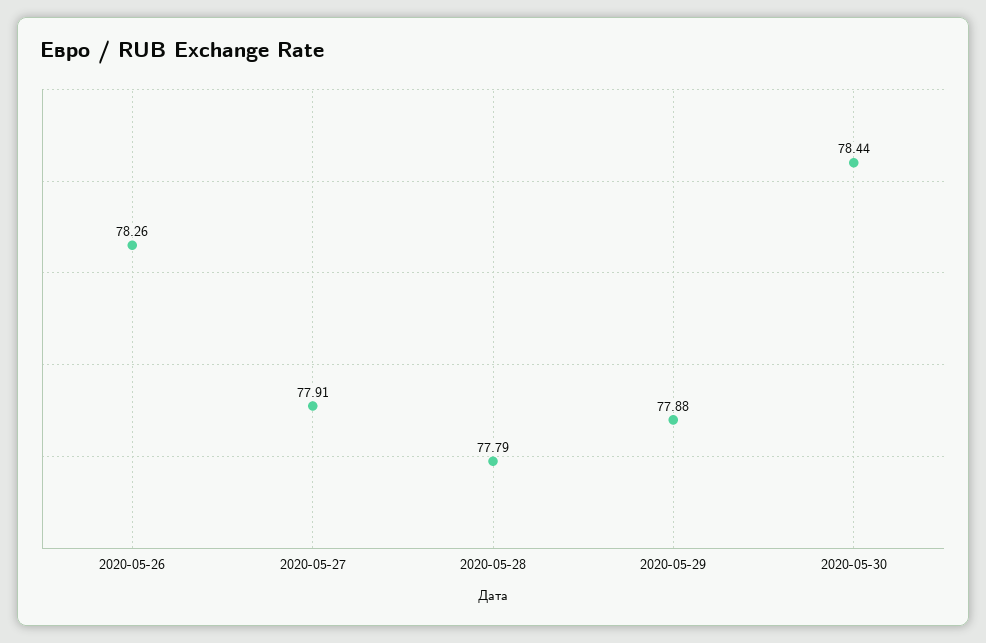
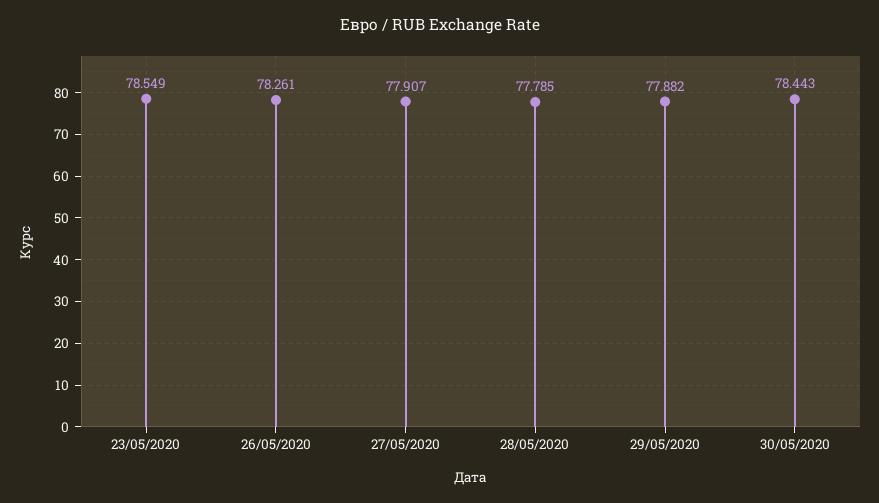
  {
    "2020-05-26": 78.261,
    "2020-05-27": 77.907,
    "2020-05-28": 77.785,
    "2020-05-29": 77.882,
-   "2020-05-30": 78.443
+   "2020-05-30": 78.443,
+   "23/05/2020": 78.549
  }

